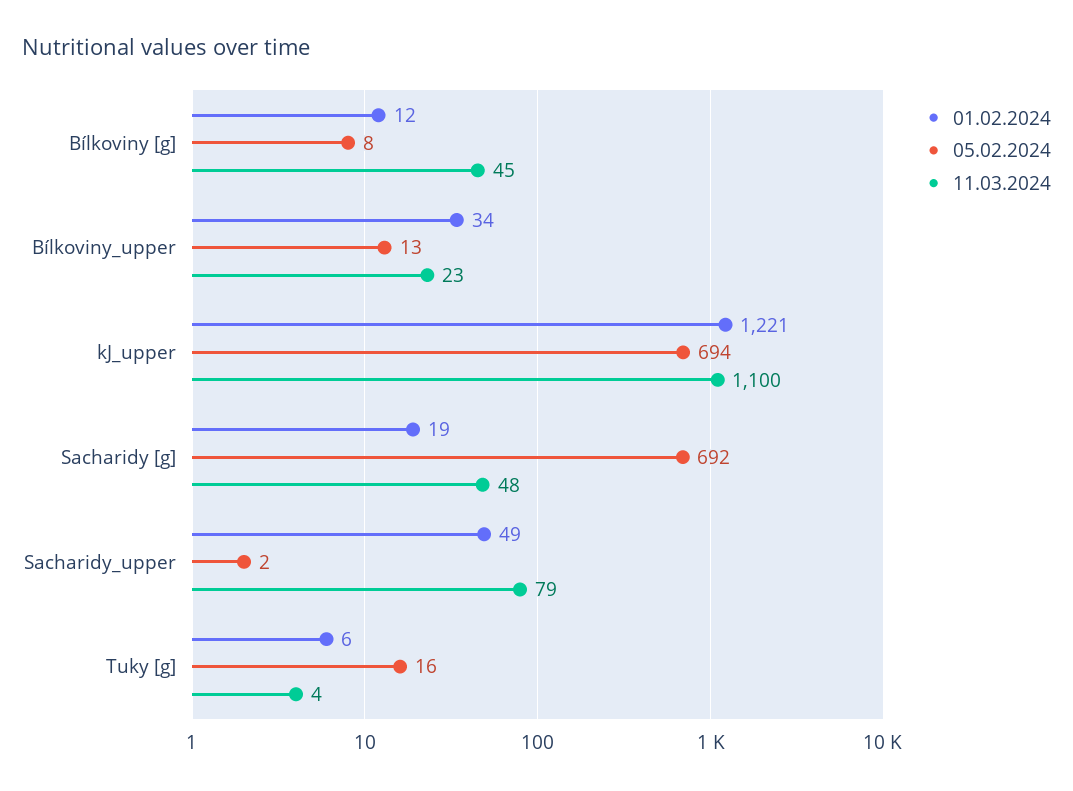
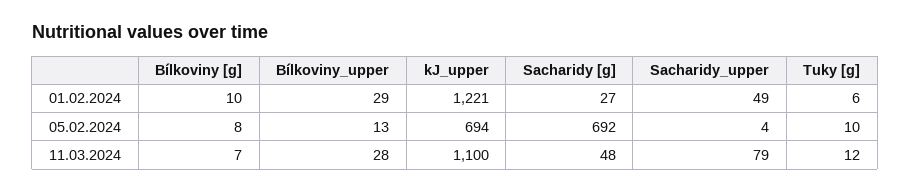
  {
    "01.02.2024": {
-     "Bílkoviny [g]": 12,
+     "Bílkoviny [g]": 10,
-     "Bílkoviny_upper": 34,
+     "Bílkoviny_upper": 29,
      "kJ_upper": 1221,
-     "Sacharidy [g]": 19,
+     "Sacharidy [g]": 27,
      "Sacharidy_upper": 49,
      "Tuky [g]": 6
    },
    "05.02.2024": {
      "Bílkoviny [g]": 8,
      "Bílkoviny_upper": 13,
      "kJ_upper": 694,
      "Sacharidy [g]": 692,
-     "Sacharidy_upper": 2,
+     "Sacharidy_upper": 4,
-     "Tuky [g]": 16
+     "Tuky [g]": 10
    },
    "11.03.2024": {
-     "Bílkoviny [g]": 45,
+     "Bílkoviny [g]": 7,
-     "Bílkoviny_upper": 23,
+     "Bílkoviny_upper": 28,
      "kJ_upper": 1100,
      "Sacharidy [g]": 48,
      "Sacharidy_upper": 79,
-     "Tuky [g]": 4
+     "Tuky [g]": 12
    }
  }

